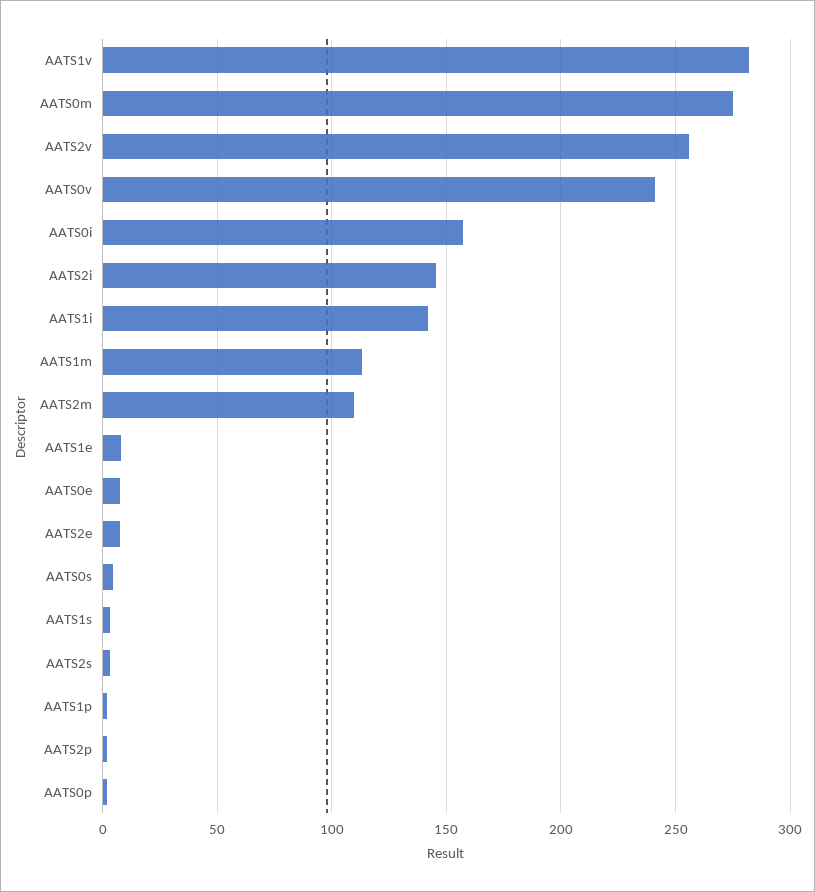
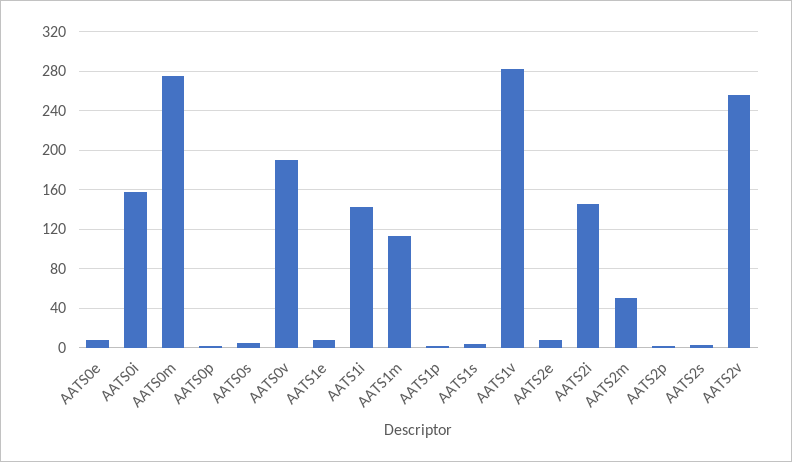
  {
    "AATS1v": 280,
    "AATS0m": 275,
    "AATS2v": 255,
-   "AATS0v": 240,
+   "AATS0v": 190,
    "AATS0i": 155,
    "AATS2i": 145,
    "AATS1i": 140,
    "AATS1m": 115,
-   "AATS2m": 110,
+   "AATS2m": 50,
    "AATS1e": 10,
    "AATS0e": 10,
    "AATS2e": 10,
    "AATS0s": 5,
    "AATS1s": 5,
    "AATS2s": 5,
    "AATS1p": 0,
    "AATS2p": 0,
    "AATS0p": 0
  }

